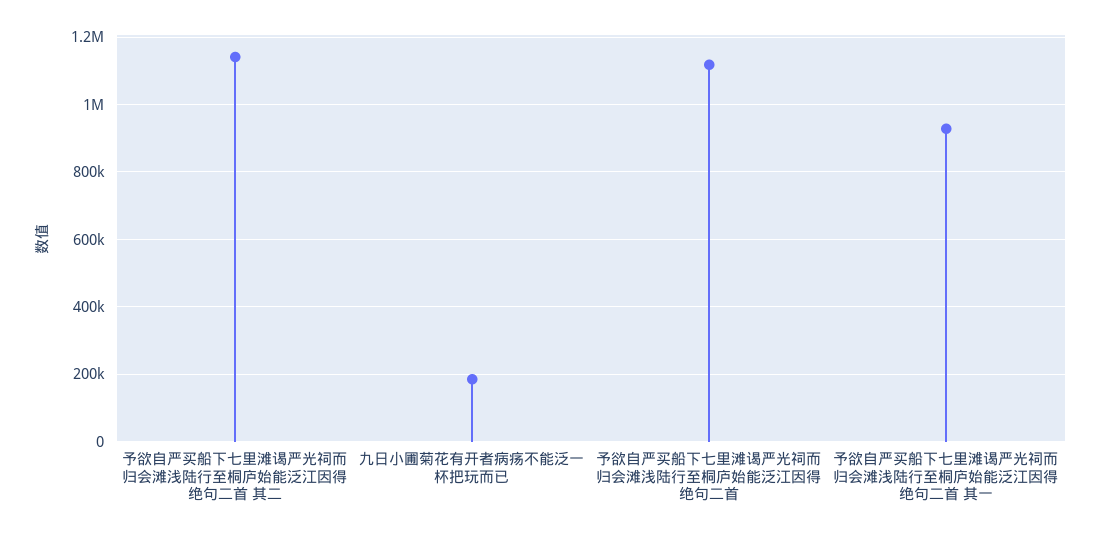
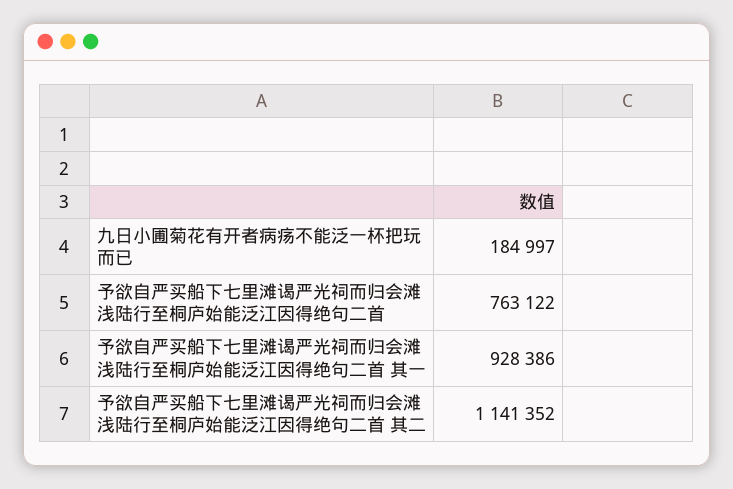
  {
    "予欲自严买船下七里滩谒严光祠而归会滩浅陆行至桐庐始能泛江因得绝句二首 其二": 1141352,
    "九日小圃菊花有开者病疡不能泛一杯把玩而已": 184997,
-   "予欲自严买船下七里滩谒严光祠而归会滩浅陆行至桐庐始能泛江因得绝句二首": 1120000,
+   "予欲自严买船下七里滩谒严光祠而归会滩浅陆行至桐庐始能泛江因得绝句二首": 763122,
    "予欲自严买船下七里滩谒严光祠而归会滩浅陆行至桐庐始能泛江因得绝句二首 其一": 928386
  }

